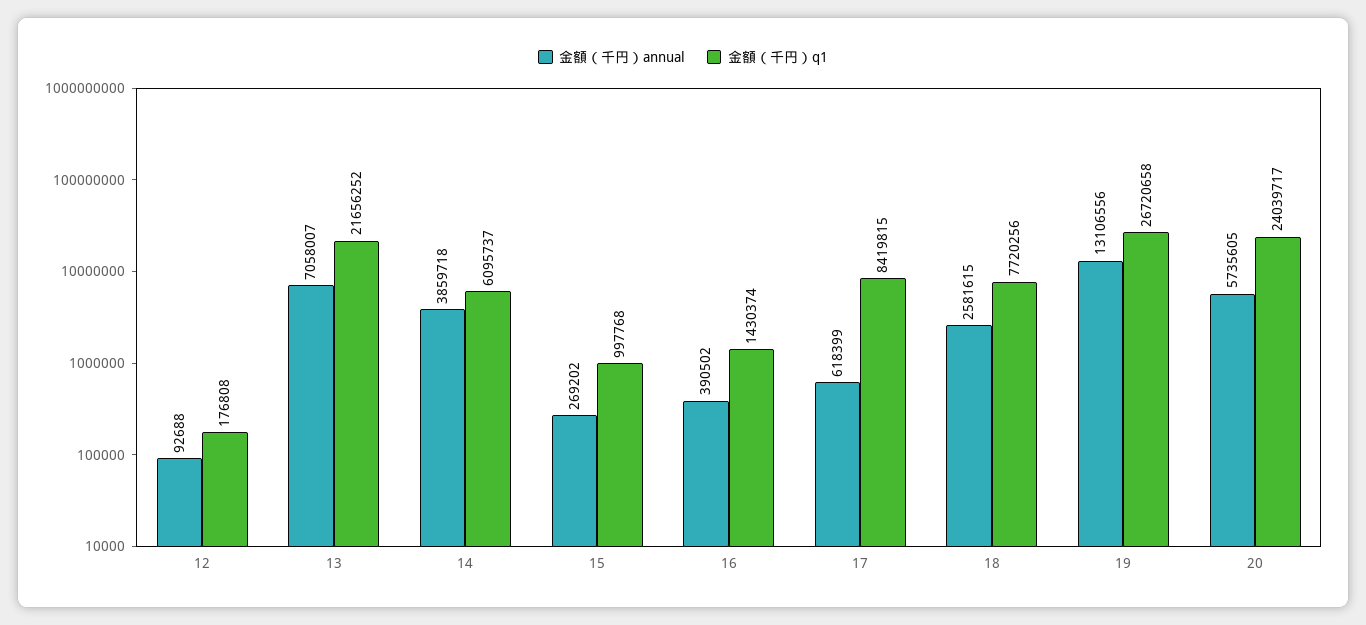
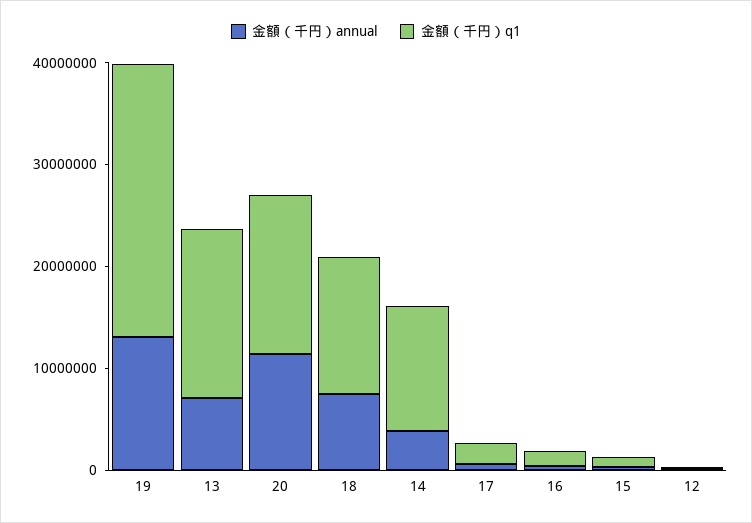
  {
    "金額（千円）annual": {
      "12": 92688,
      "13": 7058007,
      "14": 3859718,
      "15": 269202,
      "16": 390502,
      "17": 618399,
-     "18": 2581615,
+     "18": 8000000,
      "19": 13106556,
-     "20": 5735605
+     "20": 12000000
    },
    "金額（千円）q1": {
      "12": 176808,
-     "13": 21656252,
+     "13": 16000000,
-     "14": 6095737,
+     "14": 12000000,
      "15": 997768,
      "16": 1430374,
-     "17": 8419815,
+     "17": 2000000,
-     "18": 7720256,
+     "18": 14000000,
      "19": 26720658,
-     "20": 24039717
+     "20": 16000000
    }
  }

